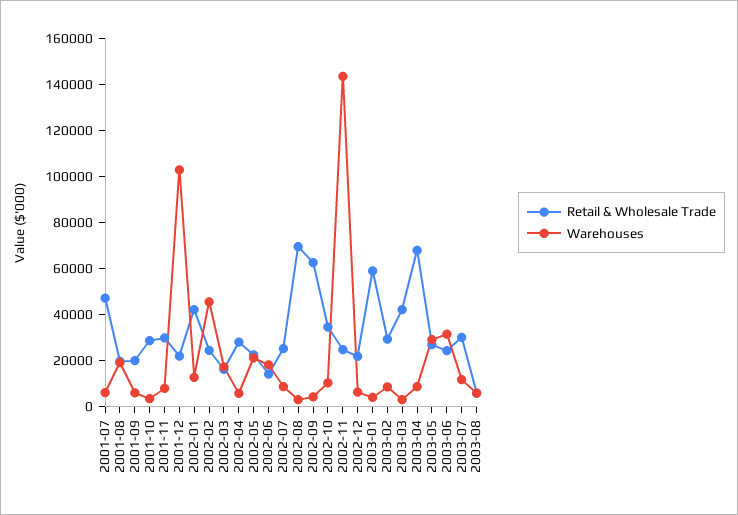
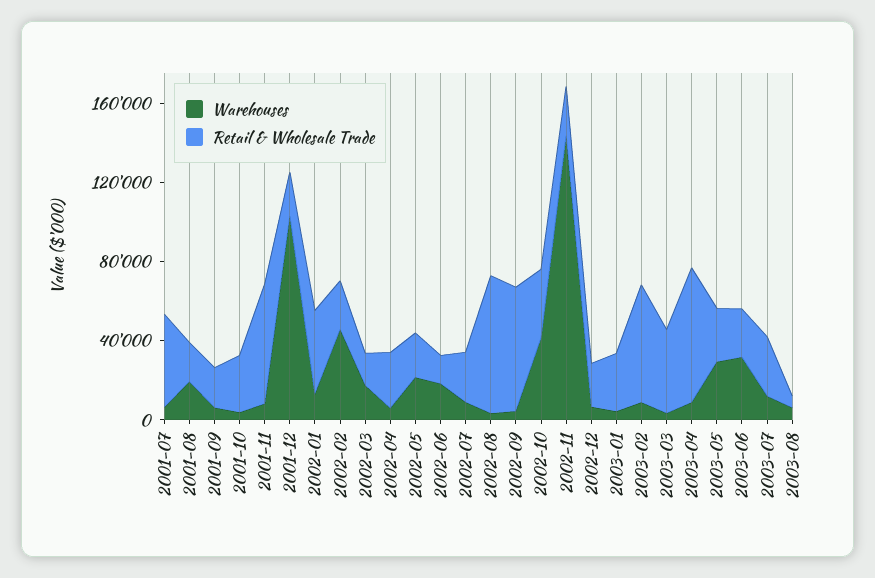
  {
    "Retail & Wholesale Trade": {
      "2001-07": 45000,
      "2001-08": 20000,
      "2001-09": 20000,
      "2001-10": 30000,
-     "2001-11": 30000,
+     "2001-11": 60000,
      "2001-12": 20000,
      "2002-01": 40000,
      "2002-02": 25000,
      "2002-03": 15000,
      "2002-04": 30000,
      "2002-05": 25000,
      "2002-06": 15000,
      "2002-07": 25000,
      "2002-08": 70000,
      "2002-09": 65000,
      "2002-10": 35000,
      "2002-11": 25000,
      "2002-12": 20000,
-     "2003-01": 60000,
+     "2003-01": 30000,
-     "2003-02": 30000,
+     "2003-02": 60000,
      "2003-03": 40000,
      "2003-04": 70000,
      "2003-05": 25000,
      "2003-06": 25000,
      "2003-07": 30000,
      "2003-08": 5000
    },
    "Warehouses": {
      "2001-07": 5000,
      "2001-08": 20000,
      "2001-09": 5000,
      "2001-10": 5000,
      "2001-11": 10000,
      "2001-12": 105000,
      "2002-01": 15000,
      "2002-02": 45000,
      "2002-03": 15000,
      "2002-04": 5000,
      "2002-05": 20000,
      "2002-06": 20000,
      "2002-07": 10000,
      "2002-08": 5000,
      "2002-09": 5000,
-     "2002-10": 10000,
+     "2002-10": 40000,
      "2002-11": 145000,
      "2002-12": 5000,
      "2003-01": 5000,
      "2003-02": 10000,
      "2003-03": 5000,
      "2003-04": 10000,
      "2003-05": 30000,
      "2003-06": 30000,
      "2003-07": 10000,
      "2003-08": 5000
    }
  }

